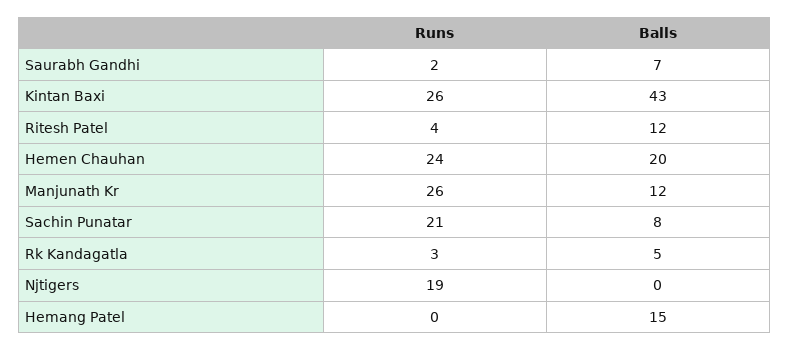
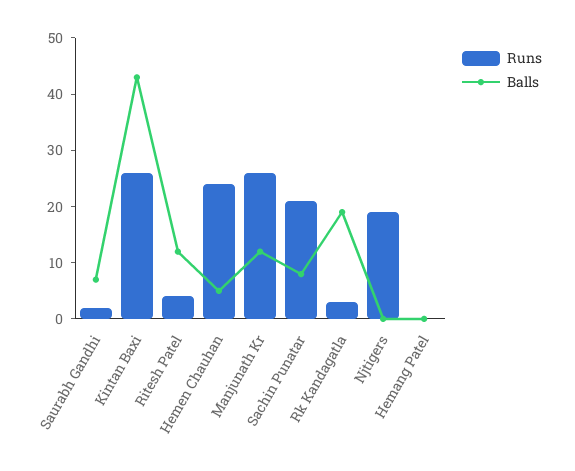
  {
    "Runs": {
      "Saurabh Gandhi": 2,
      "Kintan Baxi": 26,
      "Ritesh Patel": 4,
      "Hemen Chauhan": 24,
      "Manjunath Kr": 26,
      "Sachin Punatar": 21,
      "Rk Kandagatla": 3,
      "Njtigers": 19,
      "Hemang Patel": 0
    },
    "Balls": {
      "Saurabh Gandhi": 7,
      "Kintan Baxi": 43,
      "Ritesh Patel": 12,
-     "Hemen Chauhan": 20,
+     "Hemen Chauhan": 5,
      "Manjunath Kr": 12,
      "Sachin Punatar": 8,
-     "Rk Kandagatla": 5,
+     "Rk Kandagatla": 20,
      "Njtigers": 0,
-     "Hemang Patel": 15
+     "Hemang Patel": 0
    }
  }

